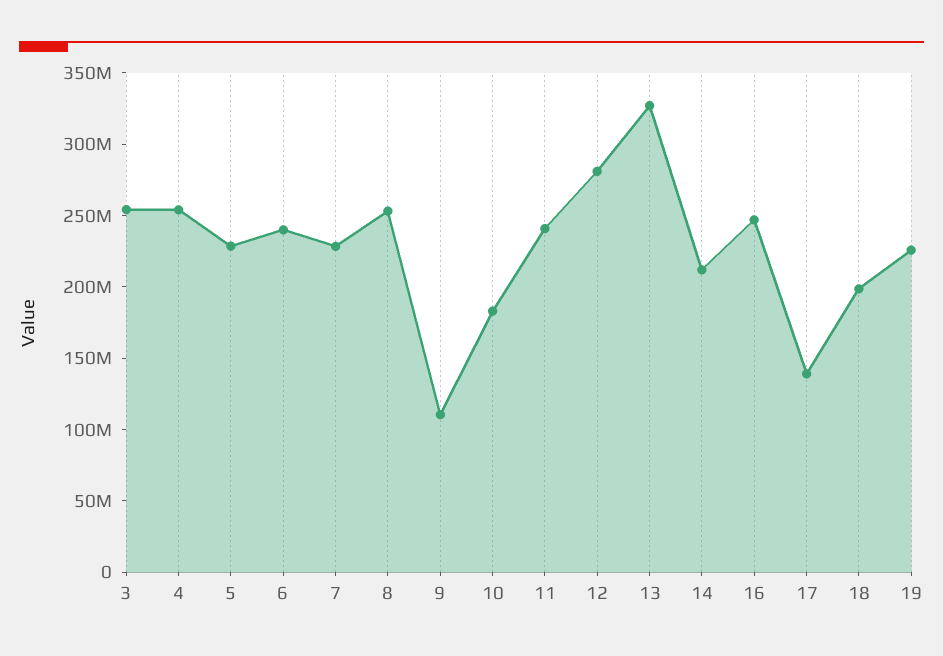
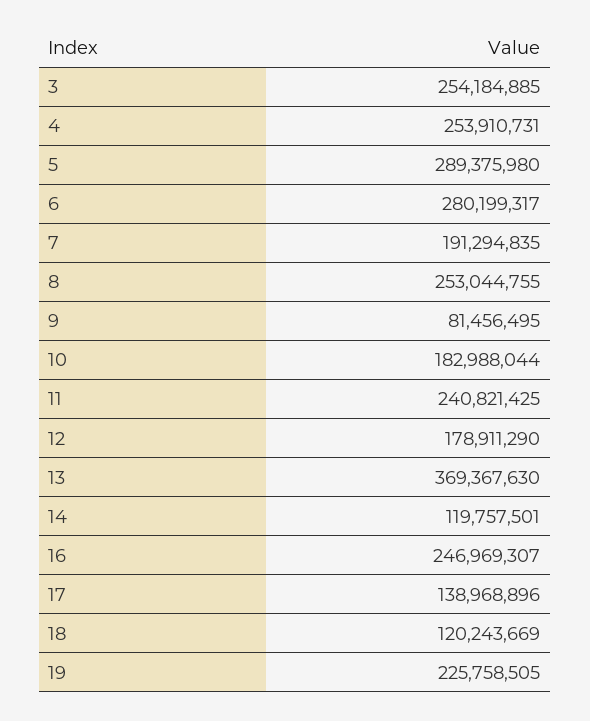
  {
    "3": 254184885,
    "4": 253910731,
-   "5": 230000000,
+   "5": 289375980,
-   "6": 240000000,
+   "6": 280199317,
-   "7": 230000000,
+   "7": 191294835,
    "8": 253044755,
-   "9": 110000000,
+   "9": 81456495,
    "10": 182988044,
    "11": 240821425,
-   "12": 280000000,
+   "12": 178911290,
-   "13": 330000000,
+   "13": 369367630,
-   "14": 210000000,
+   "14": 119757501,
    "16": 246969307,
    "17": 138968896,
-   "18": 200000000,
+   "18": 120243669,
    "19": 225758505
  }

